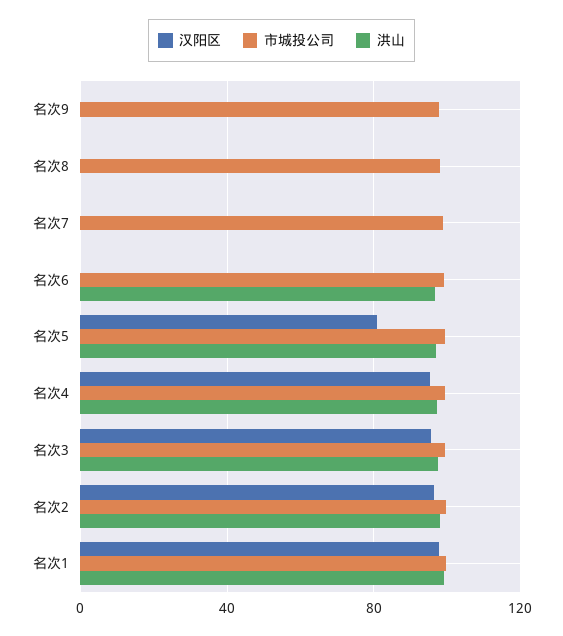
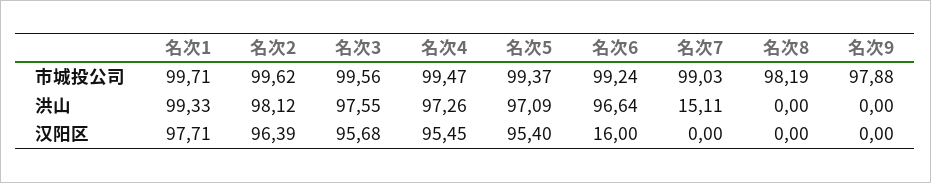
  {
    "汉阳区": {
      "名次9": 0,
      "名次8": 0,
      "名次7": 0,
-     "名次6": 0,
+     "名次6": 16,
-     "名次5": 80,
+     "名次5": 95.4,
      "名次4": 95.45,
      "名次3": 95.68,
      "名次2": 96.39,
      "名次1": 97.71
    },
    "市城投公司": {
      "名次9": 97.88,
      "名次8": 98.19,
      "名次7": 99.03,
      "名次6": 99.24,
      "名次5": 99.37,
      "名次4": 99.47,
      "名次3": 99.56,
      "名次2": 99.62,
      "名次1": 99.71
    },
    "洪山": {
      "名次9": 0,
      "名次8": 0,
-     "名次7": 0,
+     "名次7": 15.11,
      "名次6": 96.64,
      "名次5": 97.09,
      "名次4": 97.26,
      "名次3": 97.55,
      "名次2": 98.12,
      "名次1": 99.33
    }
  }

